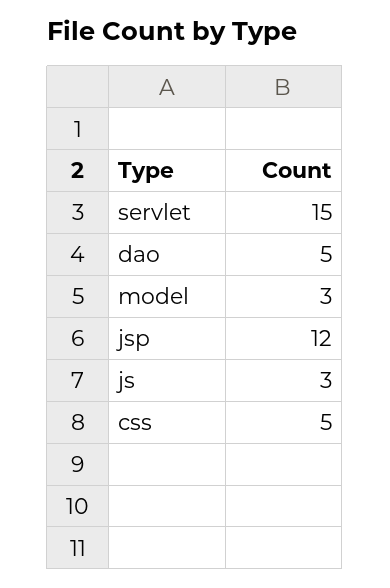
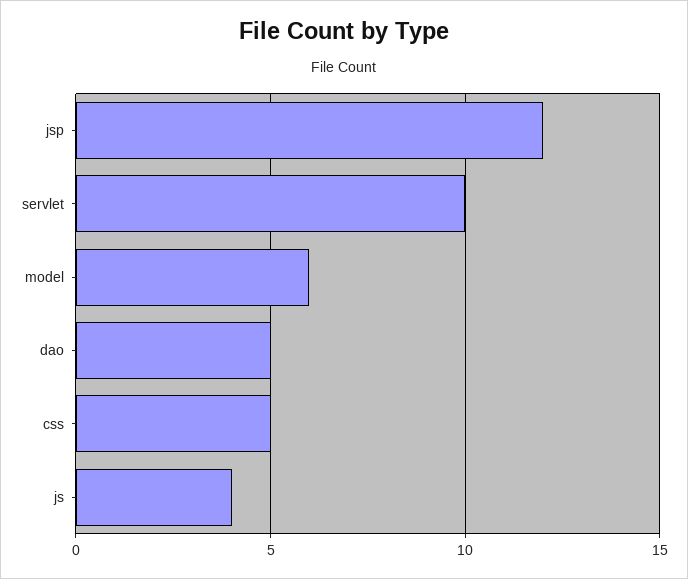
  {
-   "servlet": 15,
+   "servlet": 10,
    "dao": 5,
-   "model": 3,
+   "model": 6,
    "jsp": 12,
-   "js": 3,
+   "js": 4,
    "css": 5
  }

